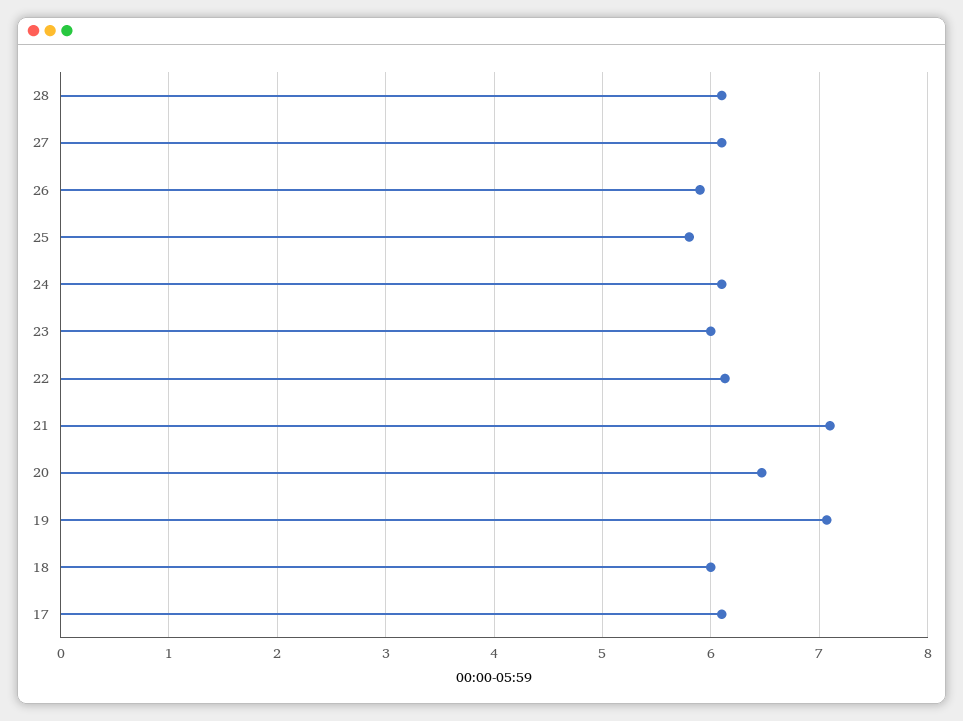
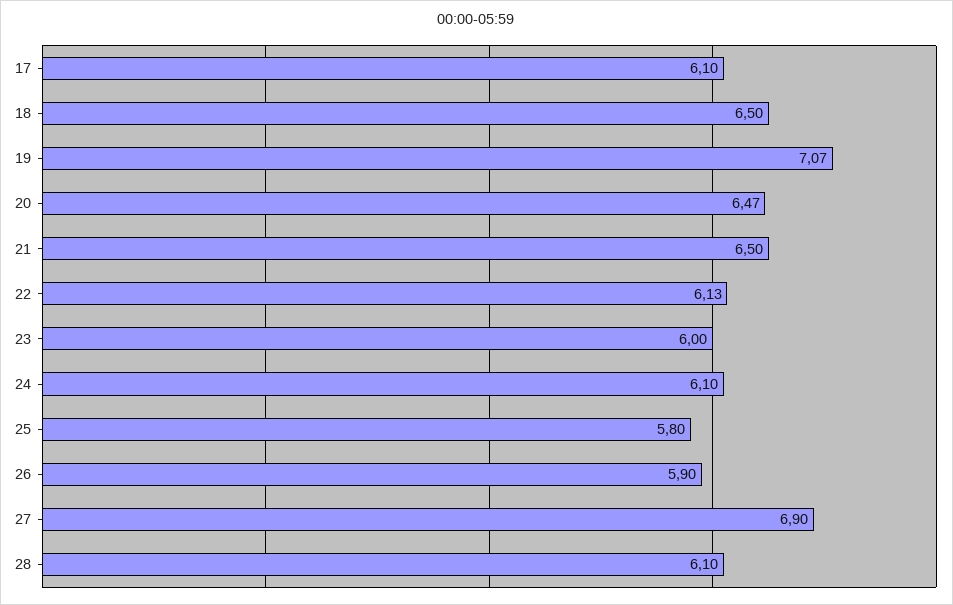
  {
    "28": 6.1,
-   "27": 6.1,
+   "27": 6.9,
    "26": 5.9,
    "25": 5.8,
    "24": 6.1,
    "23": 6,
    "22": 6.13,
-   "21": 7.1,
+   "21": 6.5,
    "20": 6.47,
    "19": 7.07,
-   "18": 6,
+   "18": 6.5,
    "17": 6.1
  }

